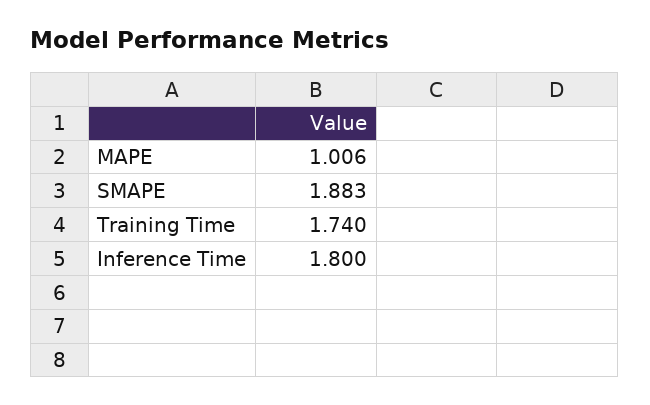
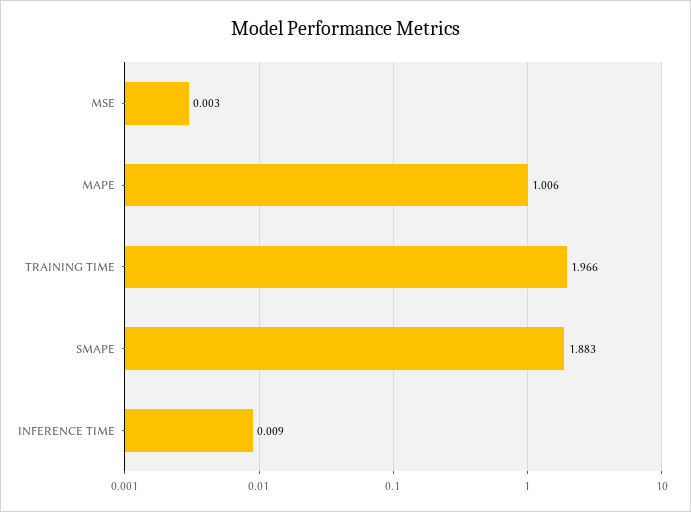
  {
    "MAPE": 1.006,
    "SMAPE": 1.883,
-   "Training Time": 1.74,
+   "Training Time": 1.966,
-   "Inference Time": 1.8
+   "Inference Time": 0.009,
+   "MSE": 0.003
  }

